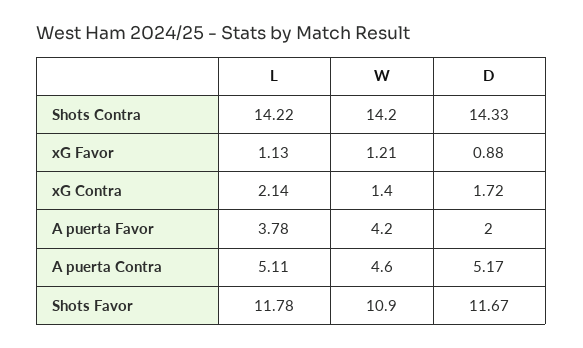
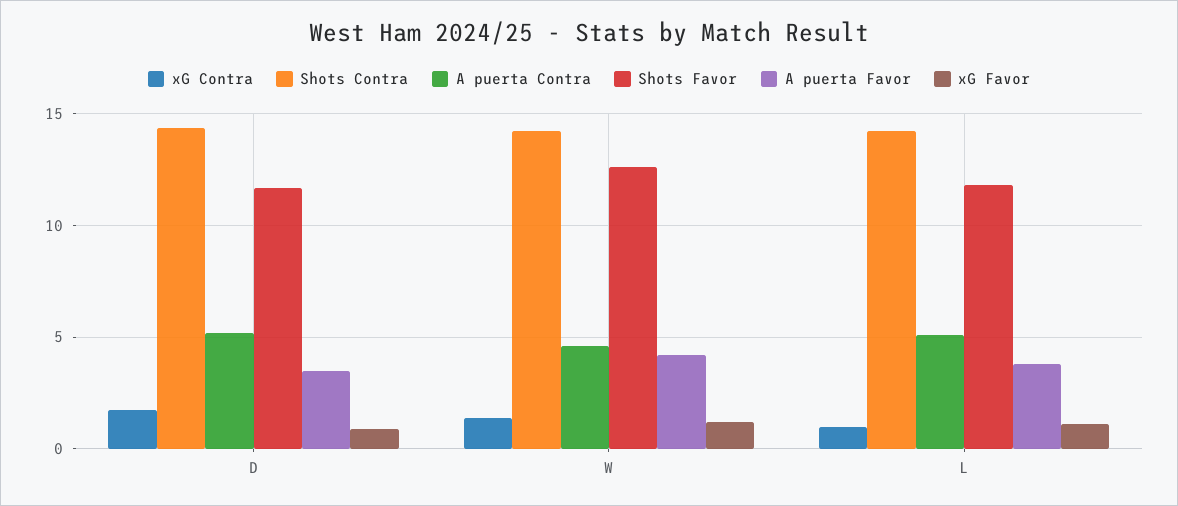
  {
    "Shots Contra": {
      "L": 14.22,
      "W": 14.2,
      "D": 14.33
    },
    "xG Favor": {
      "L": 1.13,
      "W": 1.21,
      "D": 0.88
    },
    "xG Contra": {
-     "L": 2.14,
+     "L": 1,
      "W": 1.4,
      "D": 1.72
    },
    "A puerta Favor": {
      "L": 3.78,
      "W": 4.2,
-     "D": 2
+     "D": 3.5
    },
    "A puerta Contra": {
      "L": 5.11,
      "W": 4.6,
      "D": 5.17
    },
    "Shots Favor": {
      "L": 11.78,
-     "W": 10.9,
+     "W": 12.5,
      "D": 11.67
    }
  }

